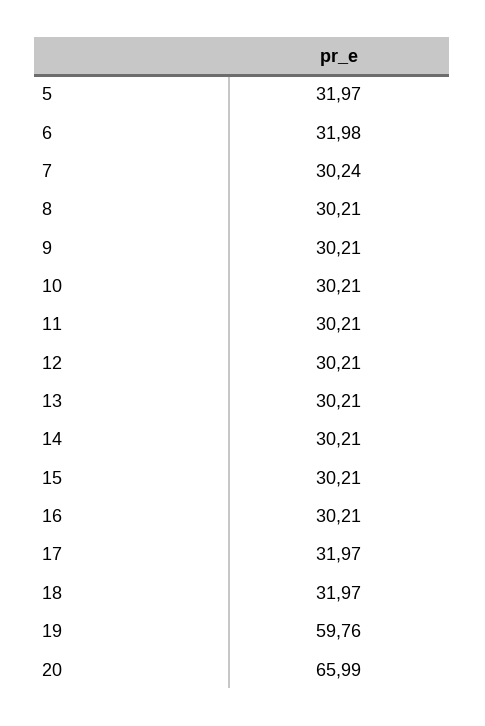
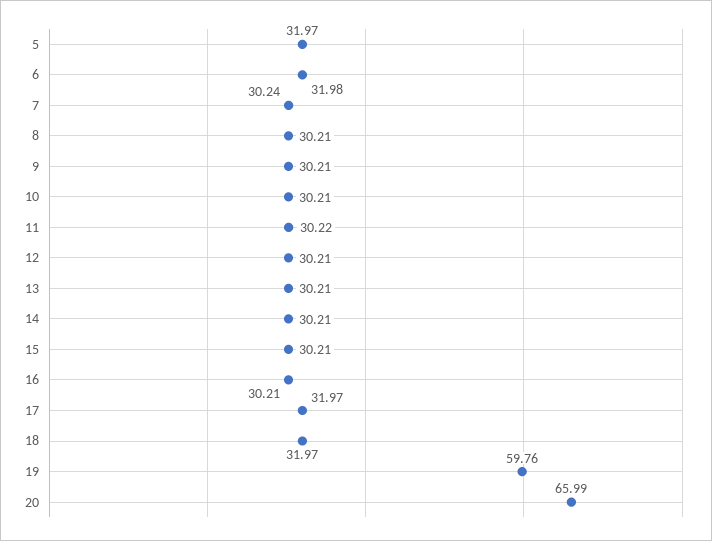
  {
    "5": 31.97,
    "6": 31.98,
    "7": 30.24,
    "8": 30.21,
    "9": 30.21,
    "10": 30.21,
-   "11": 30.21,
+   "11": 30.22,
    "12": 30.21,
    "13": 30.21,
    "14": 30.21,
    "15": 30.21,
    "16": 30.21,
    "17": 31.97,
    "18": 31.97,
    "19": 59.76,
    "20": 65.99
  }

